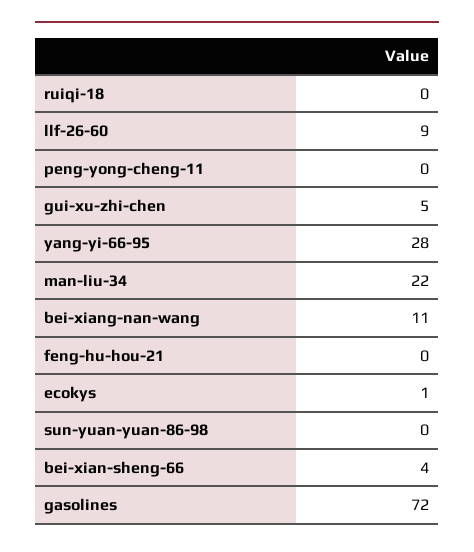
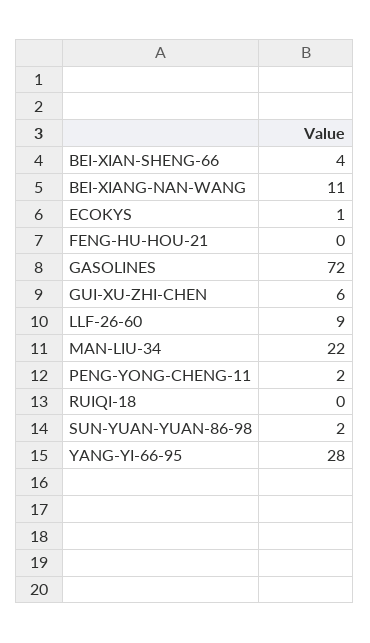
  {
    "ruiqi-18": 0,
    "llf-26-60": 9,
-   "peng-yong-cheng-11": 0,
+   "peng-yong-cheng-11": 2,
-   "gui-xu-zhi-chen": 5,
+   "gui-xu-zhi-chen": 6,
    "yang-yi-66-95": 28,
    "man-liu-34": 22,
    "bei-xiang-nan-wang": 11,
    "feng-hu-hou-21": 0,
    "ecokys": 1,
-   "sun-yuan-yuan-86-98": 0,
+   "sun-yuan-yuan-86-98": 2,
    "bei-xian-sheng-66": 4,
    "gasolines": 72
  }

